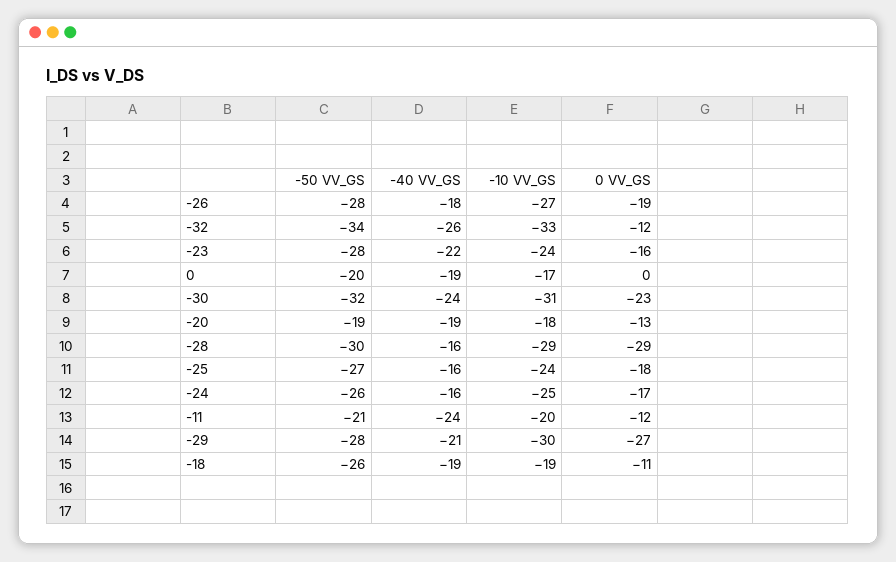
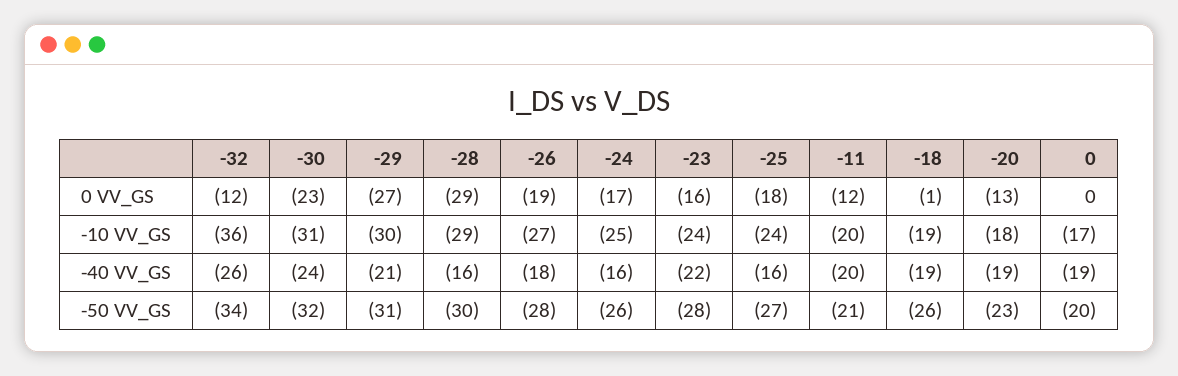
  {
    "-50 VV_GS": {
      "-26": -28,
      "-32": -34,
      "-23": -28,
      "0": -20,
      "-30": -32,
-     "-20": -19,
+     "-20": -23,
      "-28": -30,
      "-25": -27,
      "-24": -26,
      "-11": -21,
-     "-29": -28,
+     "-29": -31,
      "-18": -26
    },
    "-40 VV_GS": {
      "-26": -18,
      "-32": -26,
      "-23": -22,
      "0": -19,
      "-30": -24,
      "-20": -19,
      "-28": -16,
      "-25": -16,
      "-24": -16,
-     "-11": -24,
+     "-11": -20,
      "-29": -21,
      "-18": -19
    },
    "-10 VV_GS": {
      "-26": -27,
-     "-32": -33,
+     "-32": -36,
      "-23": -24,
      "0": -17,
      "-30": -31,
      "-20": -18,
      "-28": -29,
      "-25": -24,
      "-24": -25,
      "-11": -20,
      "-29": -30,
      "-18": -19
    },
    "0 VV_GS": {
      "-26": -19,
      "-32": -12,
      "-23": -16,
      "0": 0,
      "-30": -23,
      "-20": -13,
      "-28": -29,
      "-25": -18,
      "-24": -17,
      "-11": -12,
      "-29": -27,
-     "-18": -11
+     "-18": -1
    }
  }

